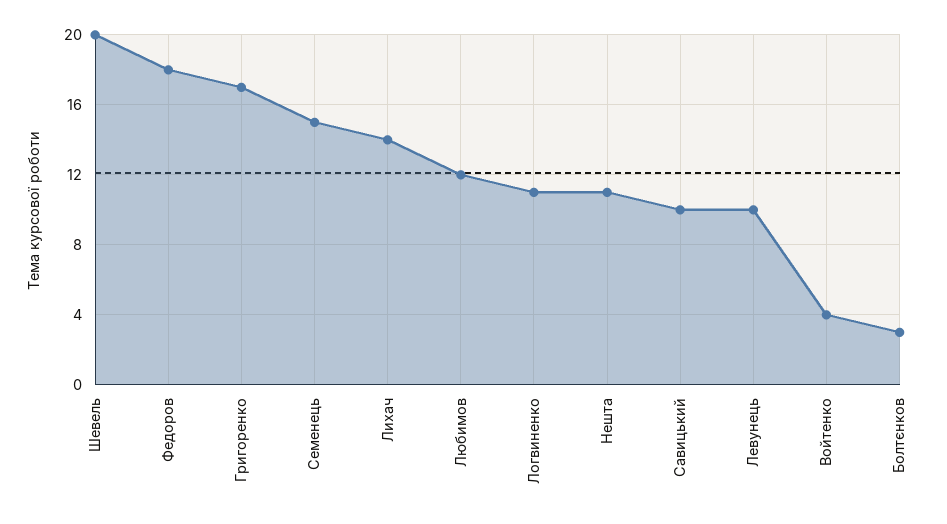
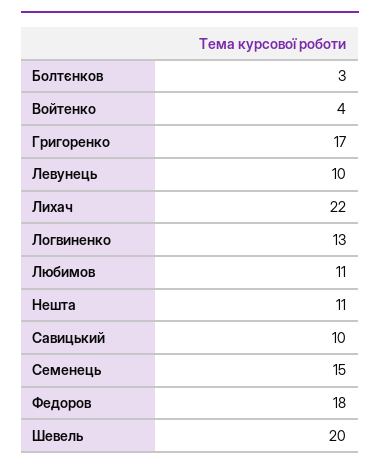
  {
    "Шевель": 20,
    "Федоров": 18,
    "Григоренко": 17,
    "Семенець": 15,
-   "Лихач": 14,
+   "Лихач": 22,
-   "Любимов": 12,
+   "Любимов": 11,
-   "Логвиненко": 11,
+   "Логвиненко": 13,
    "Нешта": 11,
    "Савицький": 10,
    "Левунець": 10,
    "Войтенко": 4,
    "Болтєнков": 3
  }

